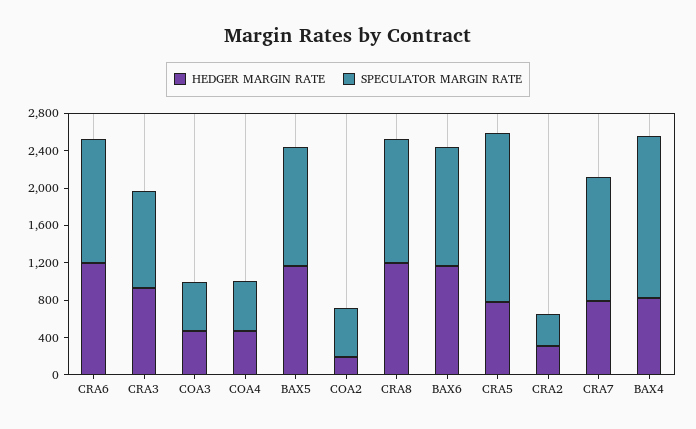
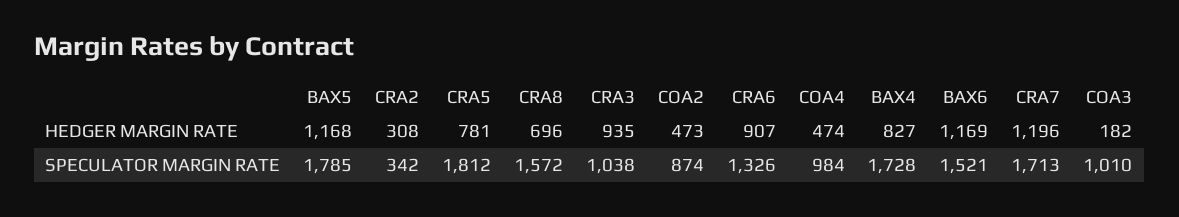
  {
    "HEDGER MARGIN RATE": {
-     "CRA6": 1200,
+     "CRA6": 907,
      "CRA3": 935,
-     "COA3": 500,
+     "COA3": 182,
      "COA4": 474,
      "BAX5": 1168,
-     "COA2": 200,
+     "COA2": 473,
-     "CRA8": 1200,
+     "CRA8": 696,
      "BAX6": 1169,
      "CRA5": 781,
      "CRA2": 308,
-     "CRA7": 800,
+     "CRA7": 1196,
      "BAX4": 827
    },
    "SPECULATOR MARGIN RATE": {
      "CRA6": 1326,
      "CRA3": 1038,
-     "COA3": 500,
+     "COA3": 1010,
-     "COA4": 500,
+     "COA4": 984,
-     "BAX5": 1300,
+     "BAX5": 1785,
-     "COA2": 500,
+     "COA2": 874,
-     "CRA8": 1300,
+     "CRA8": 1572,
-     "BAX6": 1300,
+     "BAX6": 1521,
      "CRA5": 1812,
      "CRA2": 342,
-     "CRA7": 1300,
+     "CRA7": 1713,
      "BAX4": 1728
    }
  }

